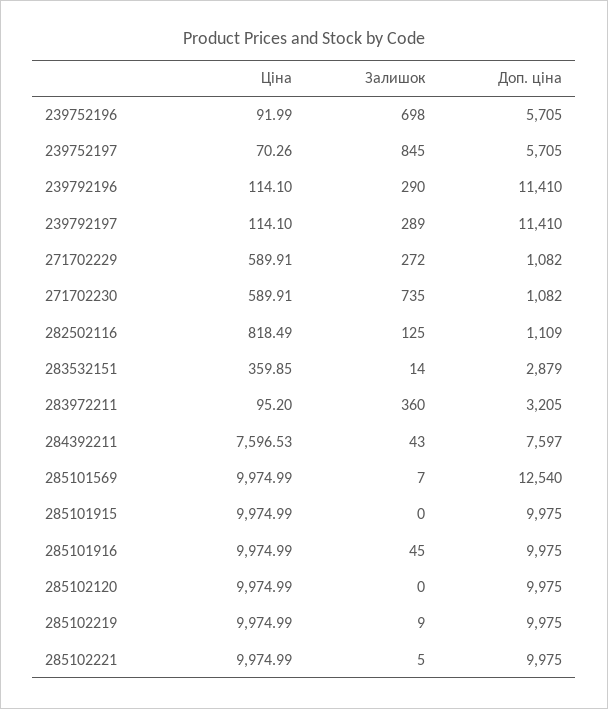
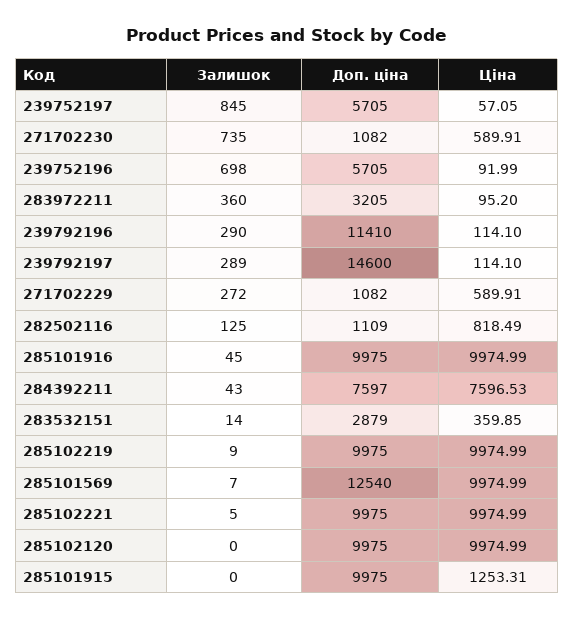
  {
    "Ціна": {
      "239752196": 91.99,
-     "239752197": 70.26,
+     "239752197": 57.05,
      "239792196": 114.1,
      "239792197": 114.1,
      "271702229": 589.91,
      "271702230": 589.91,
      "282502116": 818.49,
      "283532151": 359.85,
      "283972211": 95.2,
      "284392211": 7596.53,
      "285101569": 9974.99,
-     "285101915": 9974.99,
+     "285101915": 1253.31,
      "285101916": 9974.99,
      "285102120": 9974.99,
      "285102219": 9974.99,
      "285102221": 9974.99
    },
    "Залишок": {
      "239752196": 698,
      "239752197": 845,
      "239792196": 290,
      "239792197": 289,
      "271702229": 272,
      "271702230": 735,
      "282502116": 125,
      "283532151": 14,
      "283972211": 360,
      "284392211": 43,
      "285101569": 7,
      "285101915": 0,
      "285101916": 45,
      "285102120": 0,
      "285102219": 9,
      "285102221": 5
    },
    "Доп. ціна": {
      "239752196": 5705,
      "239752197": 5705,
      "239792196": 11410,
-     "239792197": 11410,
+     "239792197": 14600,
      "271702229": 1082,
      "271702230": 1082,
      "282502116": 1109,
      "283532151": 2879,
      "283972211": 3205,
      "284392211": 7597,
      "285101569": 12540,
      "285101915": 9975,
      "285101916": 9975,
      "285102120": 9975,
      "285102219": 9975,
      "285102221": 9975
    }
  }

